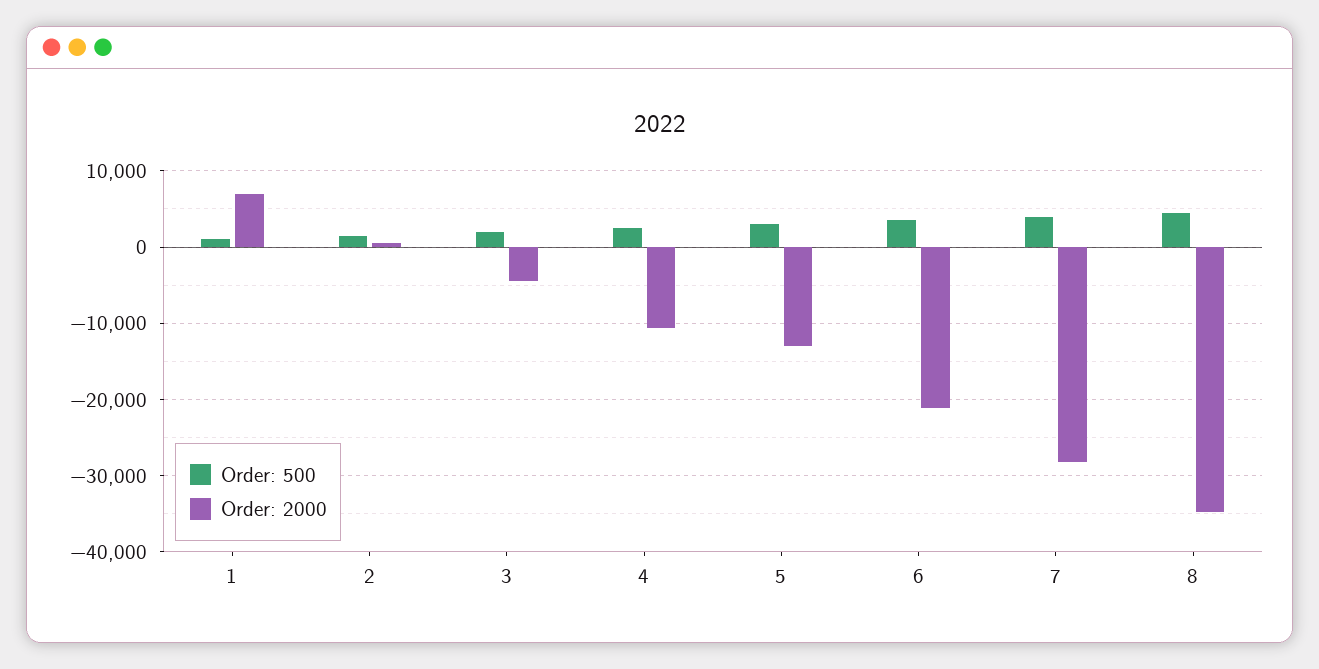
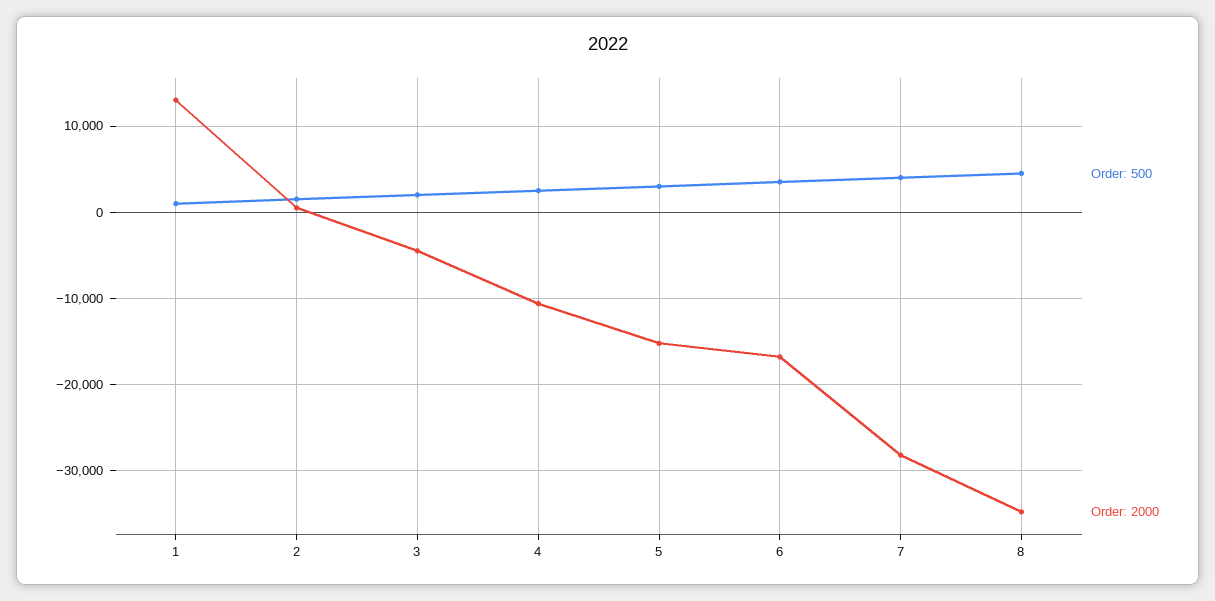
  {
    "Order: 500": {
      "1": 1000,
      "2": 2000,
      "3": 2000,
      "4": 3000,
      "5": 3000,
      "6": 4000,
      "7": 4000,
      "8": 5000
    },
    "Order: 2000": {
-     "1": 7000,
+     "1": 13000,
      "2": 1000,
      "3": -5000,
      "4": -11000,
-     "5": -13000,
+     "5": -15000,
-     "6": -21000,
+     "6": -17000,
      "7": -28000,
      "8": -35000
    }
  }

